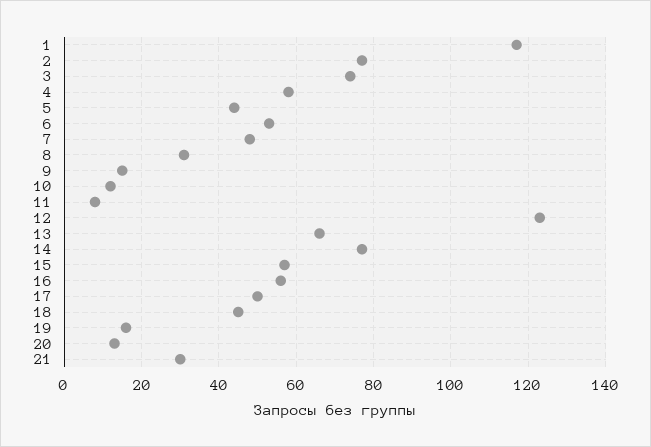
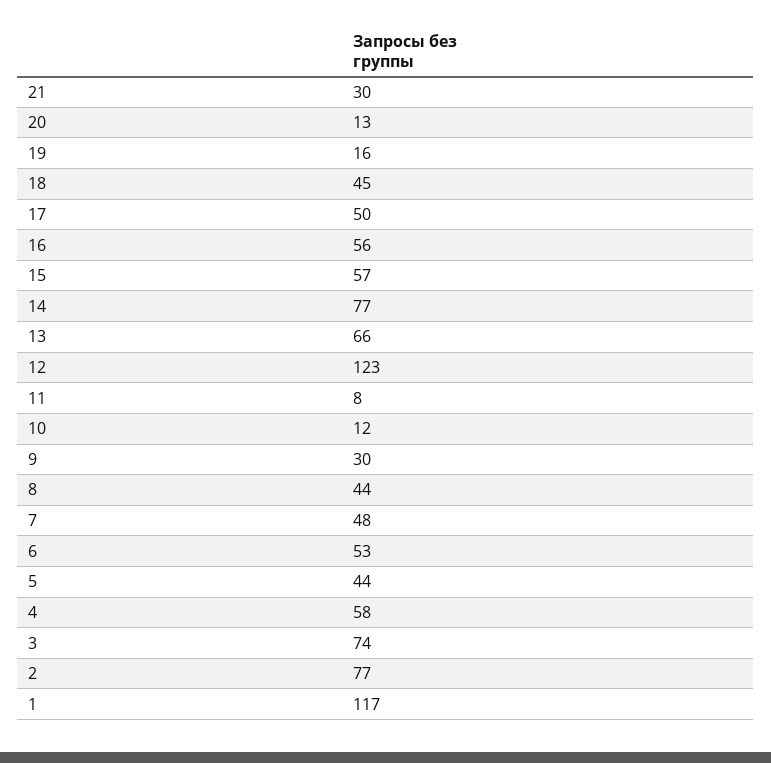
  {
    "1": 117,
    "2": 77,
    "3": 74,
    "4": 58,
    "5": 44,
    "6": 53,
    "7": 48,
-   "8": 30,
+   "8": 44,
-   "9": 15,
+   "9": 30,
    "10": 12,
    "11": 8,
    "12": 123,
    "13": 66,
    "14": 77,
    "15": 57,
    "16": 56,
    "17": 50,
    "18": 45,
    "19": 16,
    "20": 13,
    "21": 30
  }

